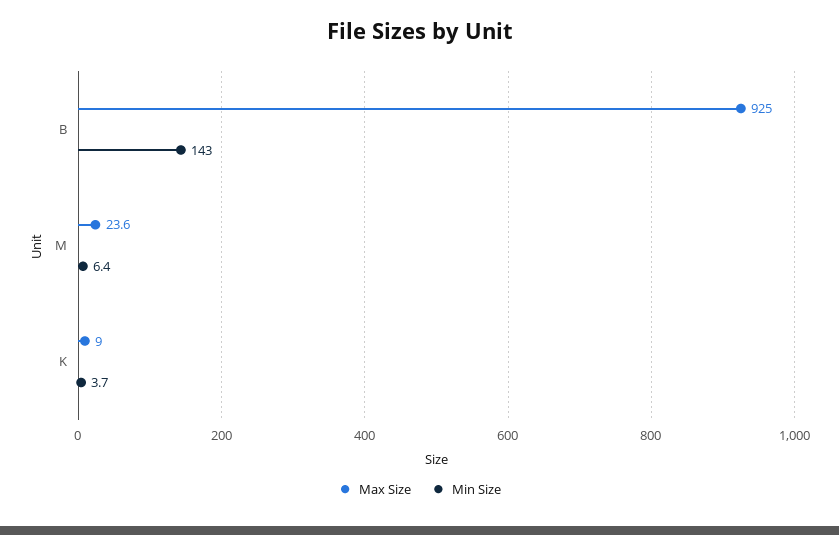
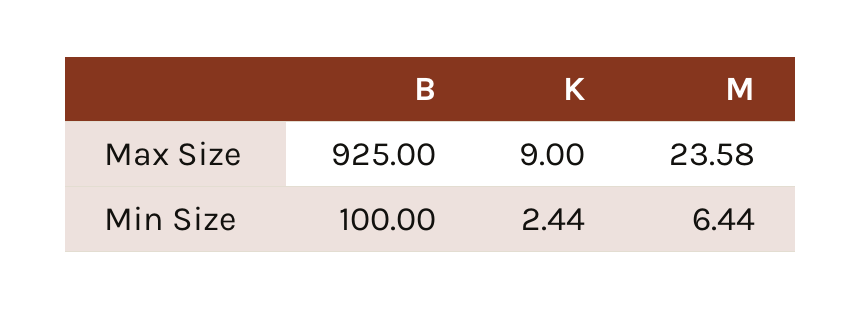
  {
    "Max Size": {
      "B": 925,
      "M": 23.58,
      "K": 9
    },
    "Min Size": {
-     "B": 143,
+     "B": 100,
      "M": 6.44,
-     "K": 3.7
+     "K": 2.44
    }
  }

